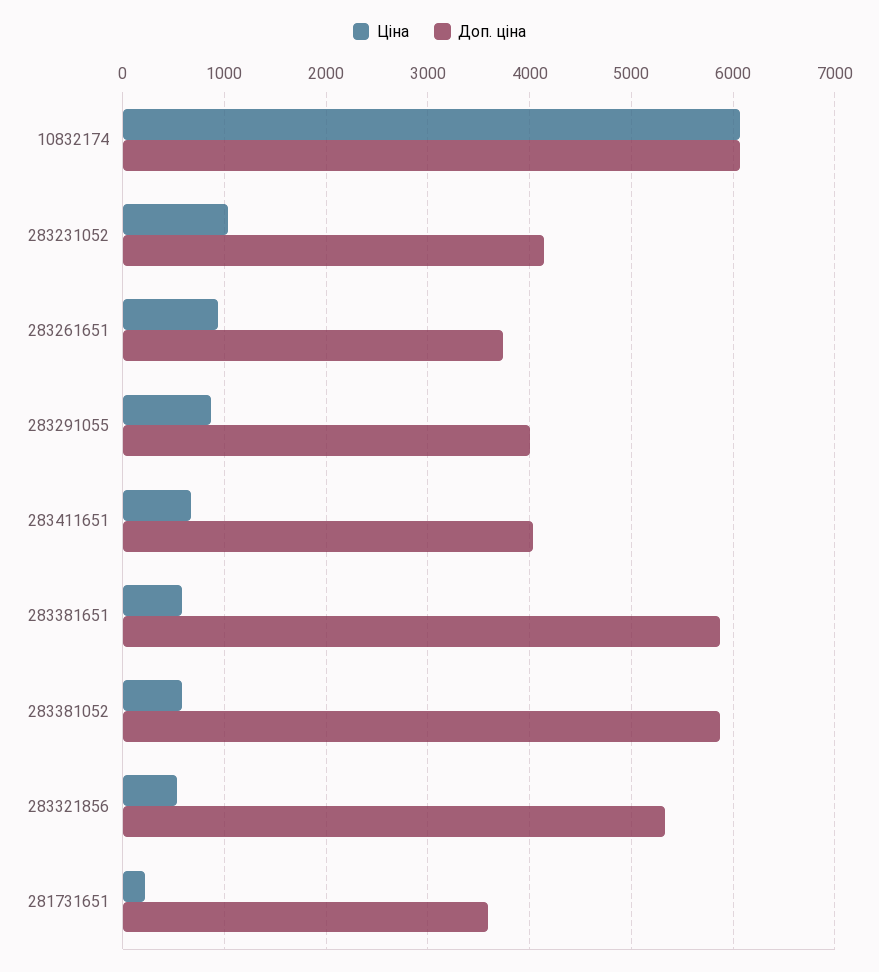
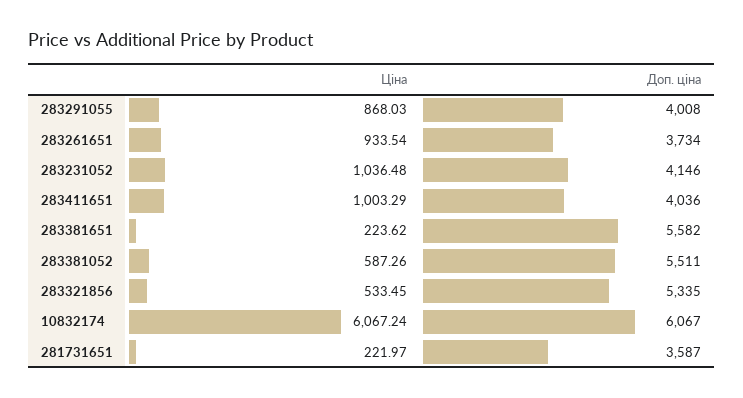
  {
    "Ціна": {
      "10832174": 6067.24,
      "283231052": 1036.48,
      "283261651": 933.54,
      "283291055": 868.03,
-     "283411651": 700,
+     "283411651": 1003.29,
-     "283381651": 600,
+     "283381651": 223.62,
      "283381052": 587.26,
      "283321856": 533.45,
      "281731651": 221.97
    },
    "Доп. ціна": {
      "10832174": 6067,
      "283231052": 4146,
      "283261651": 3734,
      "283291055": 4008,
      "283411651": 4036,
-     "283381651": 5900,
+     "283381651": 5582,
-     "283381052": 5900,
+     "283381052": 5511,
      "283321856": 5335,
      "281731651": 3587
    }
  }

